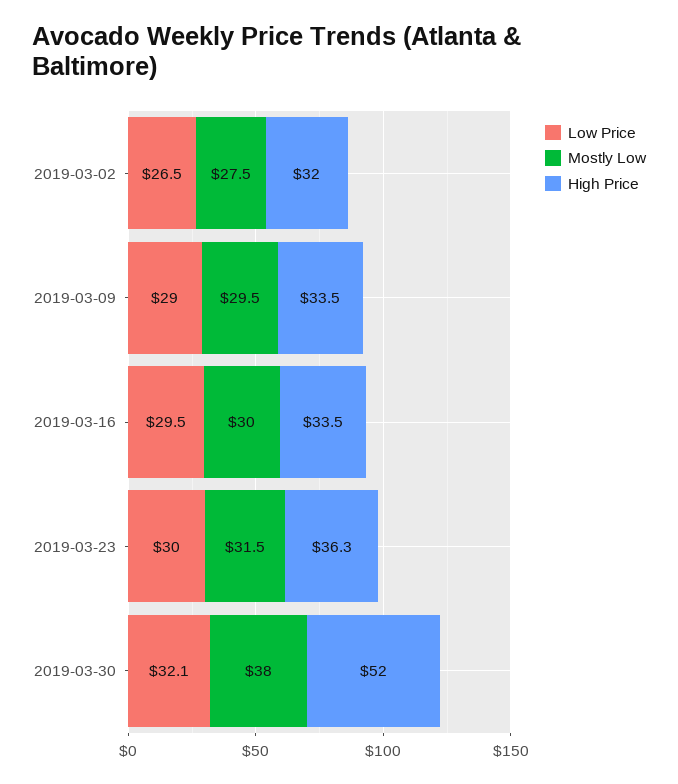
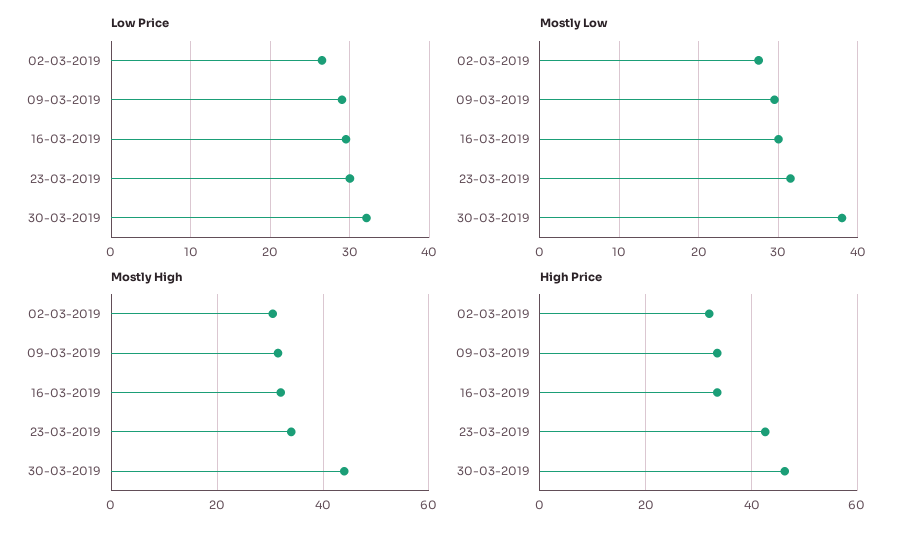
  {
    "Low Price": {
      "2019-03-02": 26.5,
      "2019-03-09": 29,
      "2019-03-16": 29.5,
      "2019-03-23": 30,
      "2019-03-30": 32.1
    },
    "Mostly Low": {
      "2019-03-02": 27.5,
      "2019-03-09": 29.5,
      "2019-03-16": 30,
      "2019-03-23": 31.5,
      "2019-03-30": 38
    },
    "High Price": {
      "2019-03-02": 32,
      "2019-03-09": 33.5,
      "2019-03-16": 33.5,
-     "2019-03-23": 36.3,
+     "2019-03-23": 42,
-     "2019-03-30": 52
+     "2019-03-30": 46
-   }
+   },
+   "Mostly High": {
+     "2019-03-02": 30,
+     "2019-03-09": 32,
+     "2019-03-16": 32,
+     "2019-03-23": 34,
+     "2019-03-30": 44
+   }
  }

